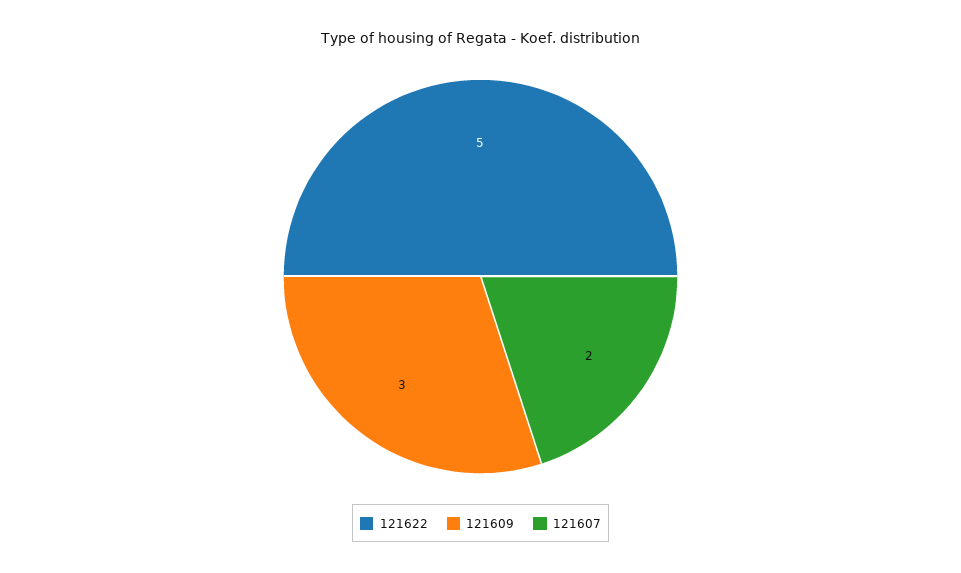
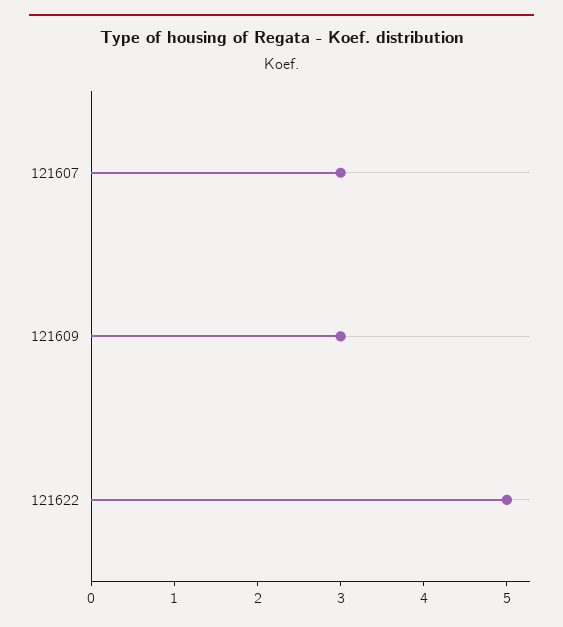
  {
    "121622": 5,
    "121609": 3,
-   "121607": 2
+   "121607": 3
  }

